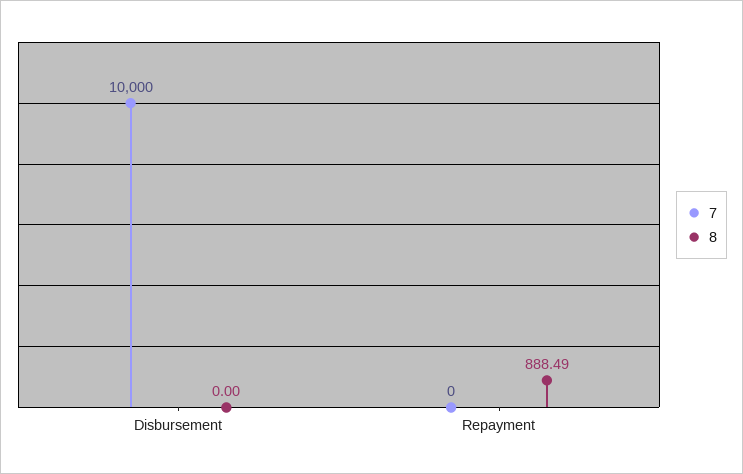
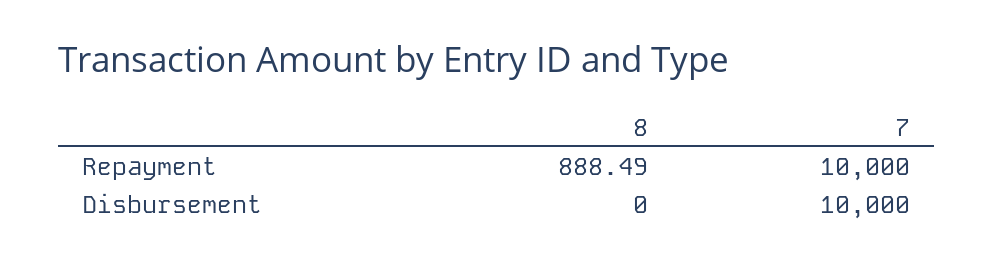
  {
    "7": {
      "Disbursement": 10000,
-     "Repayment": 0
+     "Repayment": 10000
    },
    "8": {
      "Disbursement": 0,
      "Repayment": 888.49
    }
  }

